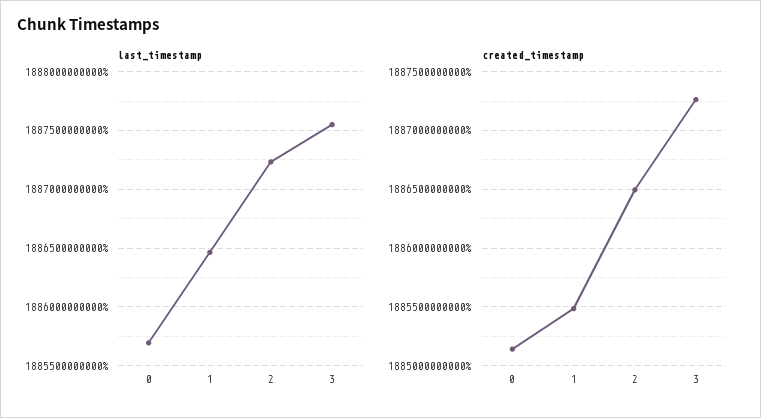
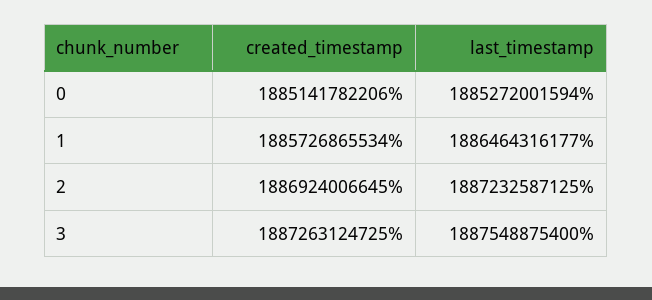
  {
    "last_timestamp": {
-     "0": 1885700000000,
+     "0": 1885272001594,
      "1": 1886464316177,
      "2": 1887232587125,
      "3": 1887548875400
    },
    "created_timestamp": {
      "0": 1885141782206,
-     "1": 1885500000000,
+     "1": 1885726865534,
-     "2": 1886500000000,
+     "2": 1886924006645,
      "3": 1887263124725
    }
  }

